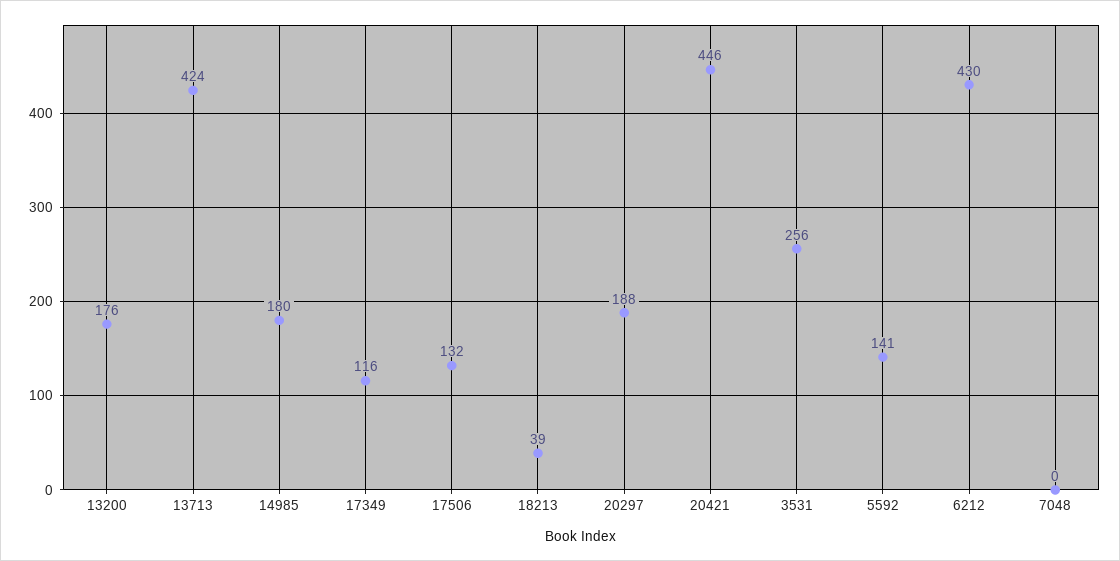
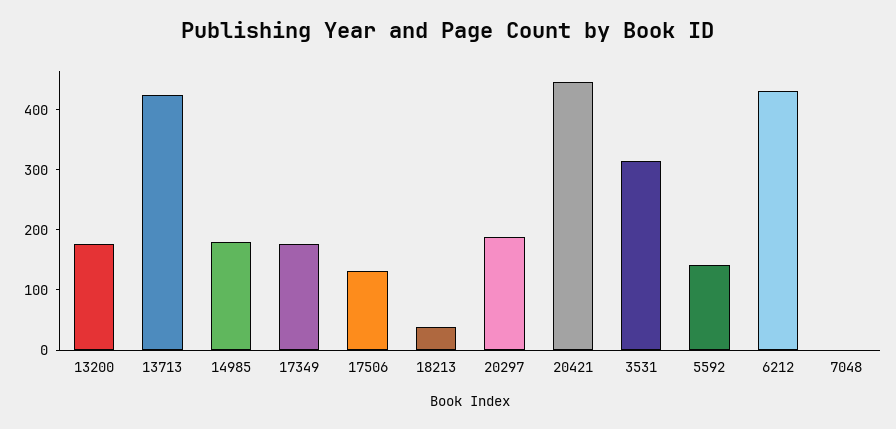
  {
    "13200": 176,
    "13713": 424,
    "14985": 180,
-   "17349": 116,
+   "17349": 180,
    "17506": 132,
    "18213": 39,
    "20297": 188,
    "20421": 446,
-   "3531": 256,
+   "3531": 320,
    "5592": 141,
    "6212": 430,
    "7048": 0
  }

